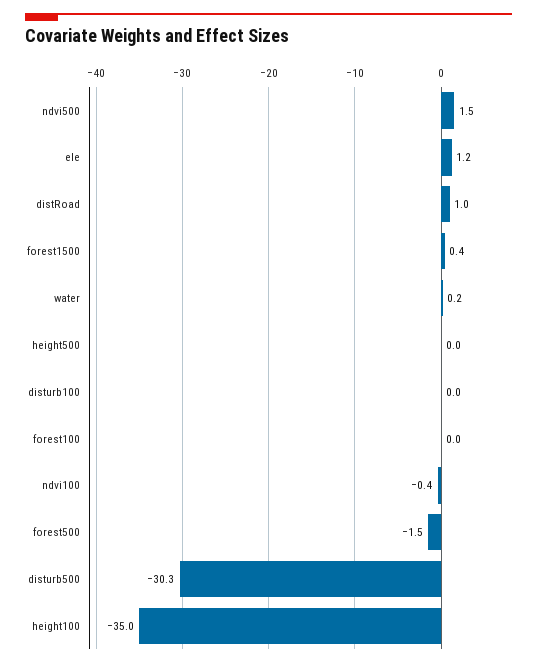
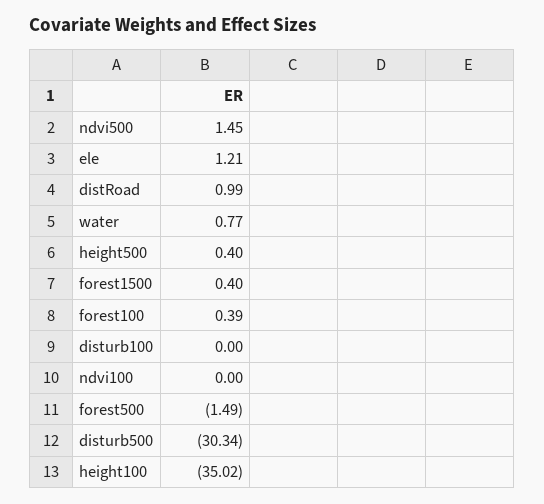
  {
    "ndvi500": 1.45,
    "ele": 1.21,
    "distRoad": 0.99,
    "forest1500": 0.4,
-   "water": 0.2,
+   "water": 0.77,
-   "height500": 0,
+   "height500": 0.4,
    "disturb100": 0,
-   "forest100": 0,
+   "forest100": 0.39,
-   "ndvi100": -0.4,
+   "ndvi100": 0,
    "forest500": -1.49,
    "disturb500": -30.34,
    "height100": -35.02
  }

